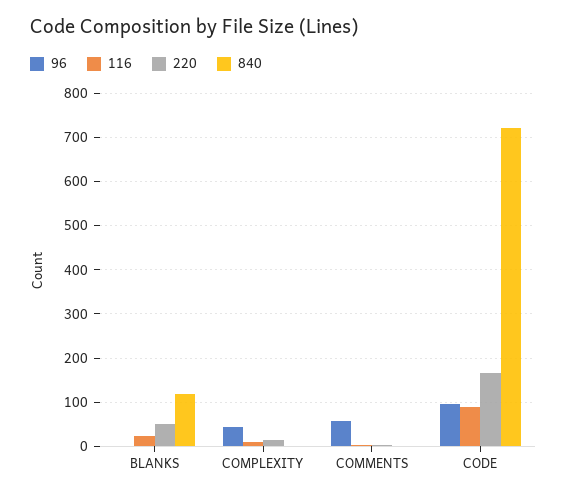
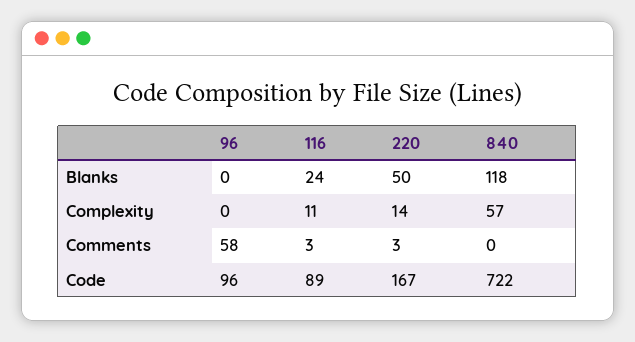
  {
    "96": {
      "BLANKS": 0,
-     "COMPLEXITY": 40,
+     "COMPLEXITY": 0,
      "COMMENTS": 58,
      "CODE": 96
    },
    "116": {
      "BLANKS": 24,
      "COMPLEXITY": 11,
      "COMMENTS": 3,
      "CODE": 89
    },
    "220": {
      "BLANKS": 50,
      "COMPLEXITY": 14,
      "COMMENTS": 3,
      "CODE": 167
    },
    "840": {
      "BLANKS": 118,
-     "COMPLEXITY": 0,
+     "COMPLEXITY": 57,
      "COMMENTS": 0,
      "CODE": 722
    }
  }

